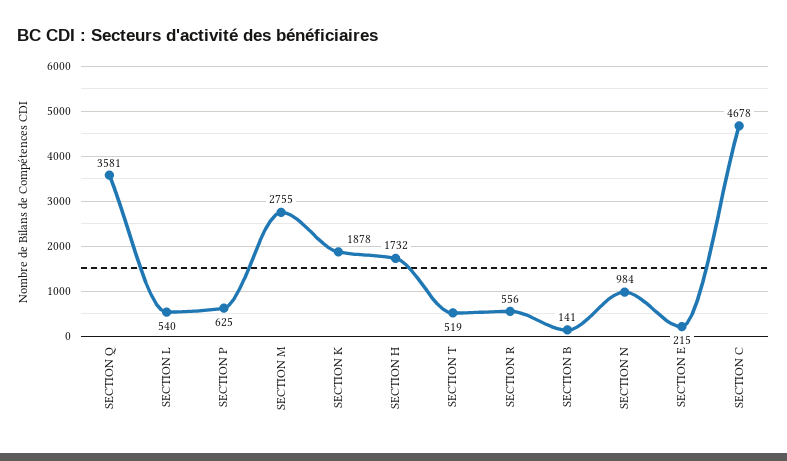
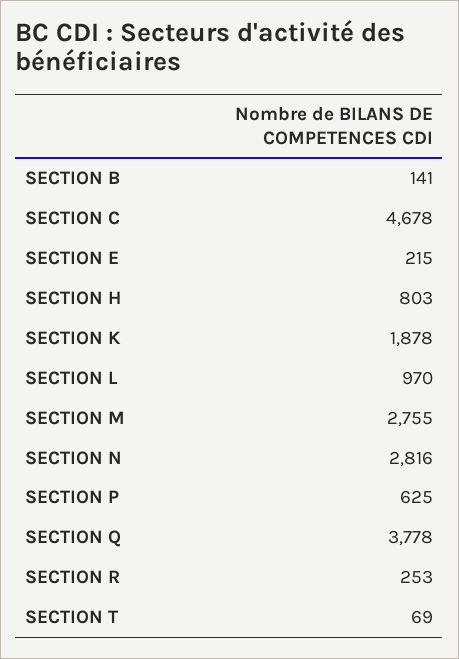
  {
-   "SECTION Q": 3581,
+   "SECTION Q": 3778,
-   "SECTION L": 540,
+   "SECTION L": 970,
    "SECTION P": 625,
    "SECTION M": 2755,
    "SECTION K": 1878,
-   "SECTION H": 1732,
+   "SECTION H": 803,
-   "SECTION T": 519,
+   "SECTION T": 69,
-   "SECTION R": 556,
+   "SECTION R": 253,
    "SECTION B": 141,
-   "SECTION N": 984,
+   "SECTION N": 2816,
    "SECTION E": 215,
    "SECTION C": 4678
  }

